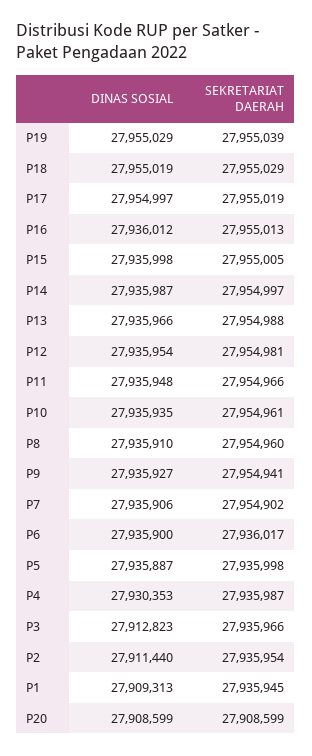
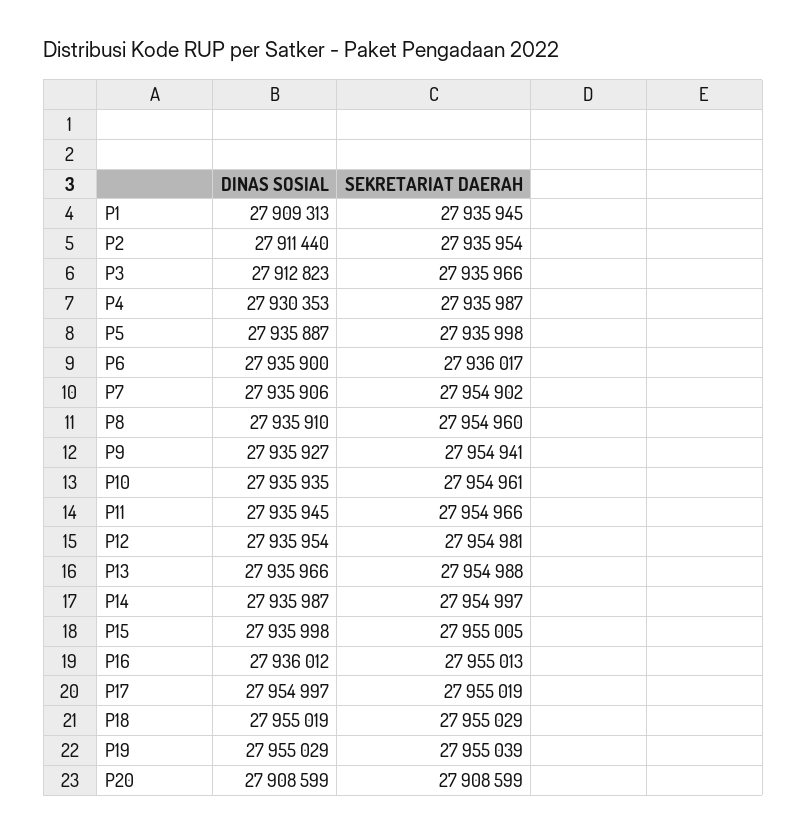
  {
    "DINAS SOSIAL": {
      "P19": 27955029,
      "P18": 27955019,
      "P17": 27954997,
      "P16": 27936012,
      "P15": 27935998,
      "P14": 27935987,
      "P13": 27935966,
      "P12": 27935954,
-     "P11": 27935948,
+     "P11": 27935945,
      "P10": 27935935,
      "P8": 27935910,
      "P9": 27935927,
      "P7": 27935906,
      "P6": 27935900,
      "P5": 27935887,
      "P4": 27930353,
      "P3": 27912823,
      "P2": 27911440,
      "P1": 27909313,
      "P20": 27908599
    },
    "SEKRETARIAT DAERAH": {
      "P19": 27955039,
      "P18": 27955029,
      "P17": 27955019,
      "P16": 27955013,
      "P15": 27955005,
      "P14": 27954997,
      "P13": 27954988,
      "P12": 27954981,
      "P11": 27954966,
      "P10": 27954961,
      "P8": 27954960,
      "P9": 27954941,
      "P7": 27954902,
      "P6": 27936017,
      "P5": 27935998,
      "P4": 27935987,
      "P3": 27935966,
      "P2": 27935954,
      "P1": 27935945,
      "P20": 27908599
    }
  }

